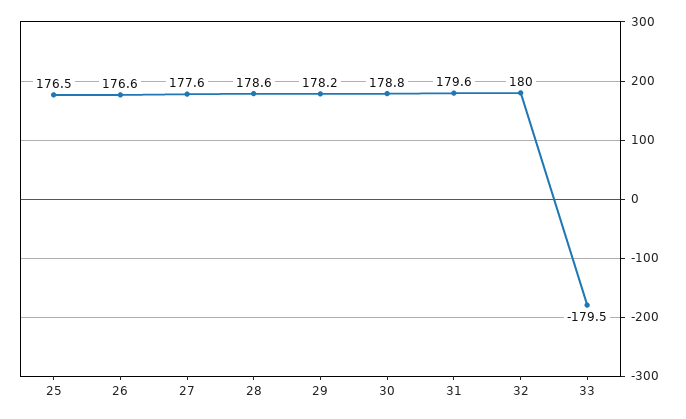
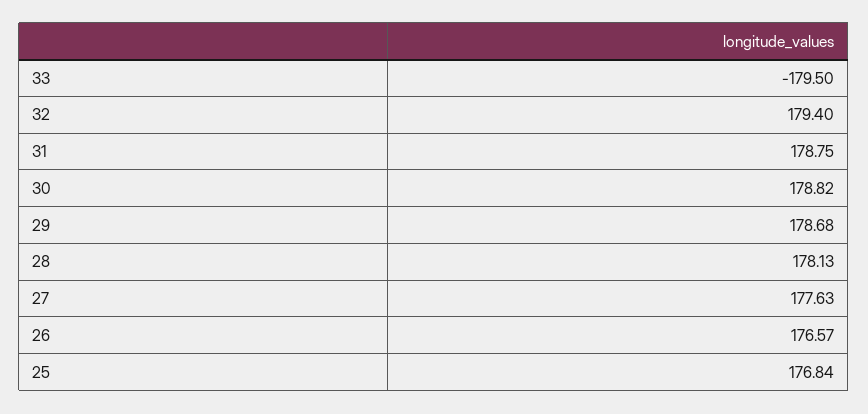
  {
-   "25": 176.5,
+   "25": 176.84,
    "26": 176.57,
    "27": 177.63,
-   "28": 178.6,
+   "28": 178.13,
-   "29": 178.2,
+   "29": 178.68,
    "30": 178.82,
-   "31": 179.6,
+   "31": 178.75,
-   "32": 180,
+   "32": 179.4,
    "33": -179.5
  }

